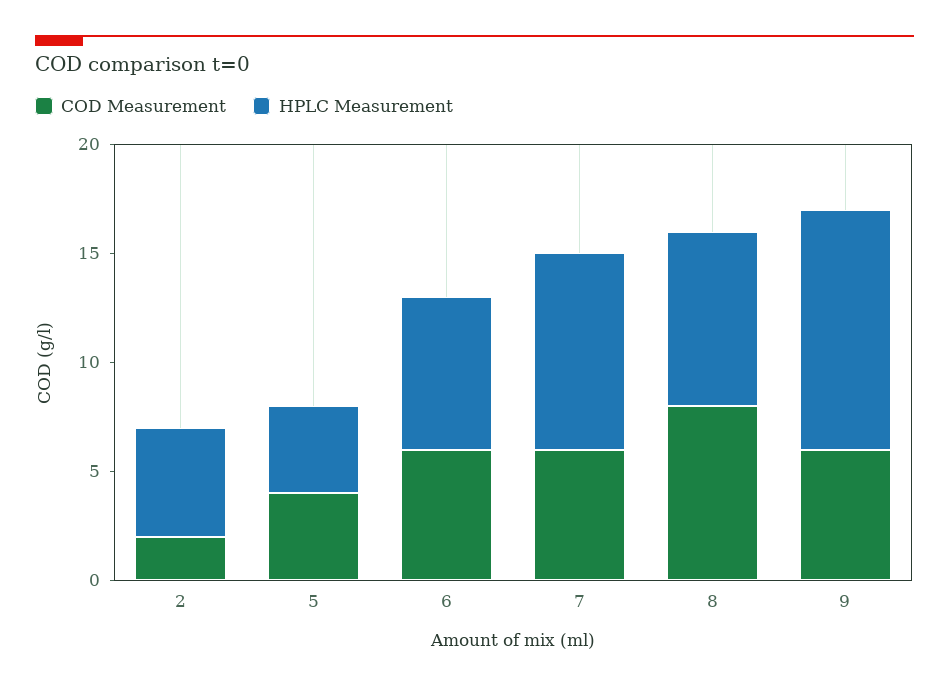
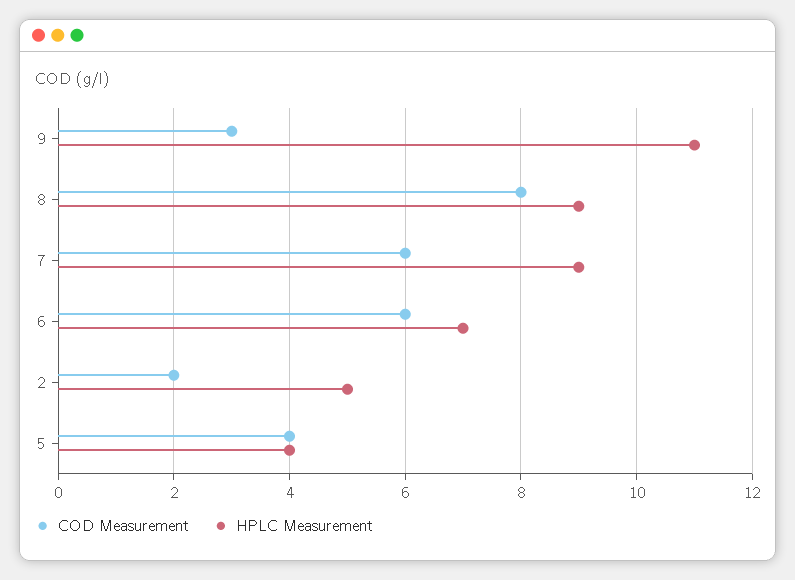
  {
    "COD Measurement": {
      "2": 2,
      "5": 4,
      "6": 6,
      "7": 6,
      "8": 8,
-     "9": 6
+     "9": 3
    },
    "HPLC Measurement": {
      "2": 5,
      "5": 4,
      "6": 7,
      "7": 9,
-     "8": 8,
+     "8": 9,
      "9": 11
    }
  }

